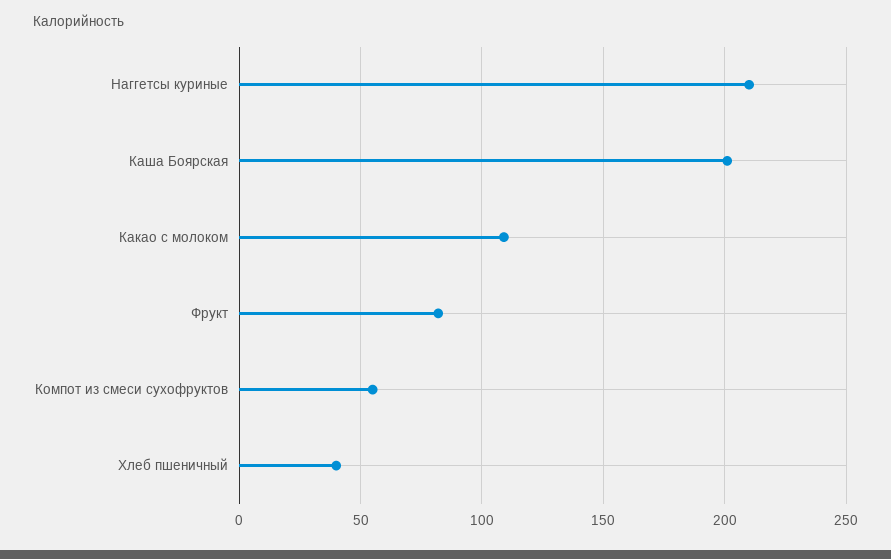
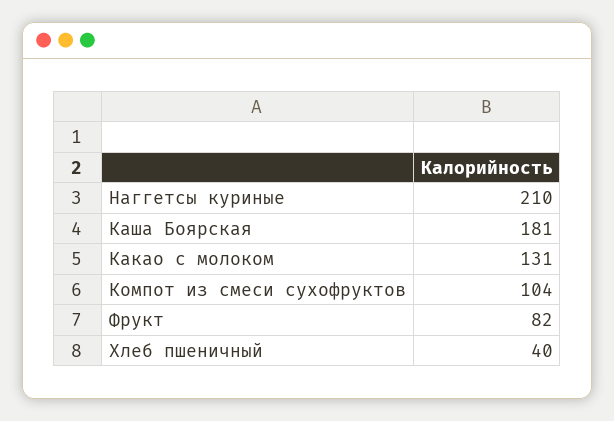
  {
    "Наггетсы куриные": 210,
-   "Каша Боярская": 200,
+   "Каша Боярская": 181,
-   "Какао с молоком": 110,
+   "Какао с молоком": 131,
    "Фрукт": 82,
-   "Компот из смеси сухофруктов": 55,
+   "Компот из смеси сухофруктов": 104,
    "Хлеб пшеничный": 40
  }

